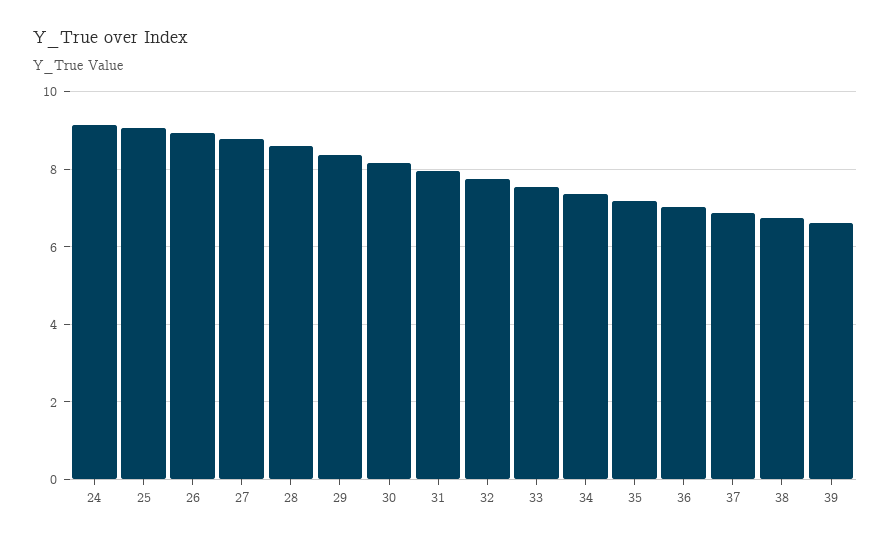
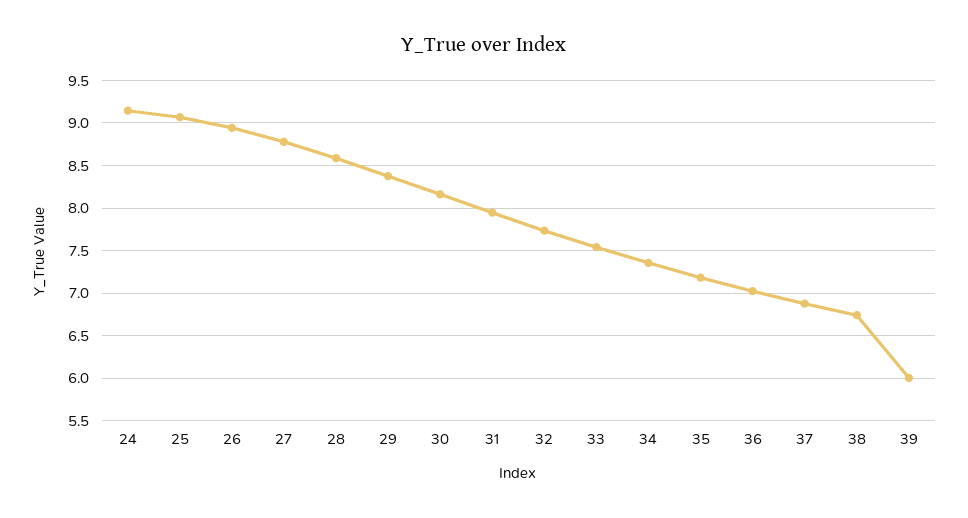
  {
    "24": 9.1,
    "25": 9.1,
    "26": 8.9,
    "27": 8.8,
    "28": 8.6,
    "29": 8.4,
    "30": 8.2,
    "31": 7.9,
    "32": 7.7,
    "33": 7.5,
    "34": 7.4,
    "35": 7.2,
    "36": 7,
    "37": 6.9,
    "38": 6.7,
-   "39": 6.6
+   "39": 6
  }

